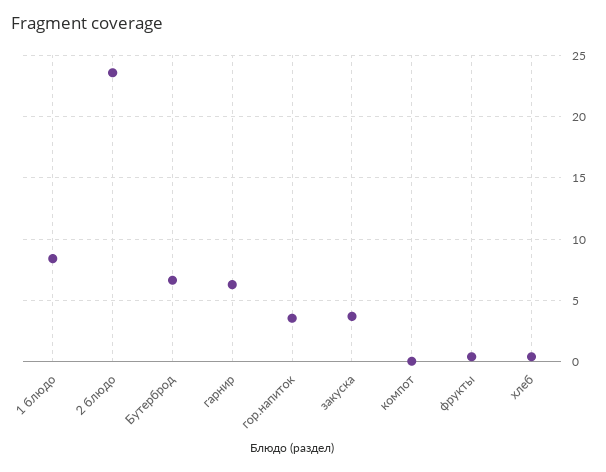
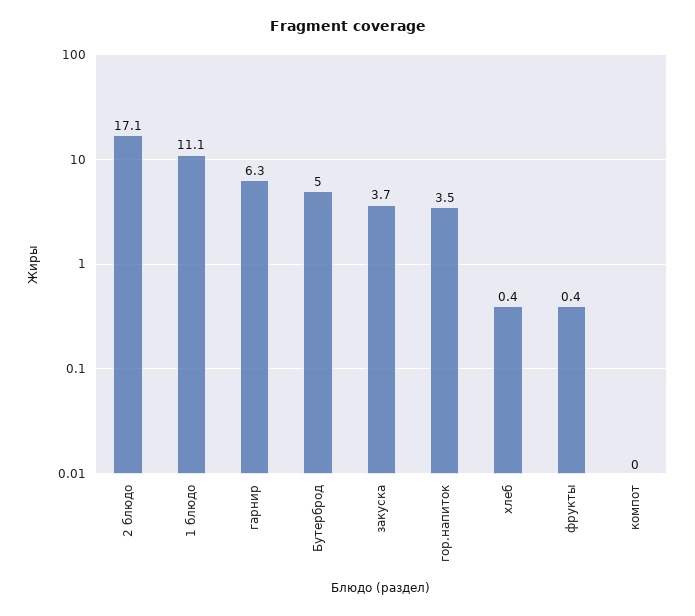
  {
-   "1 блюдо": 8.5,
+   "1 блюдо": 11.1,
-   "2 блюдо": 23.5,
+   "2 блюдо": 17.1,
-   "Бутерброд": 6.5,
+   "Бутерброд": 5,
    "гарнир": 6.3,
    "гор.напиток": 3.5,
    "закуска": 3.7,
    "компот": 0,
    "фрукты": 0.4,
    "хлеб": 0.4
  }

